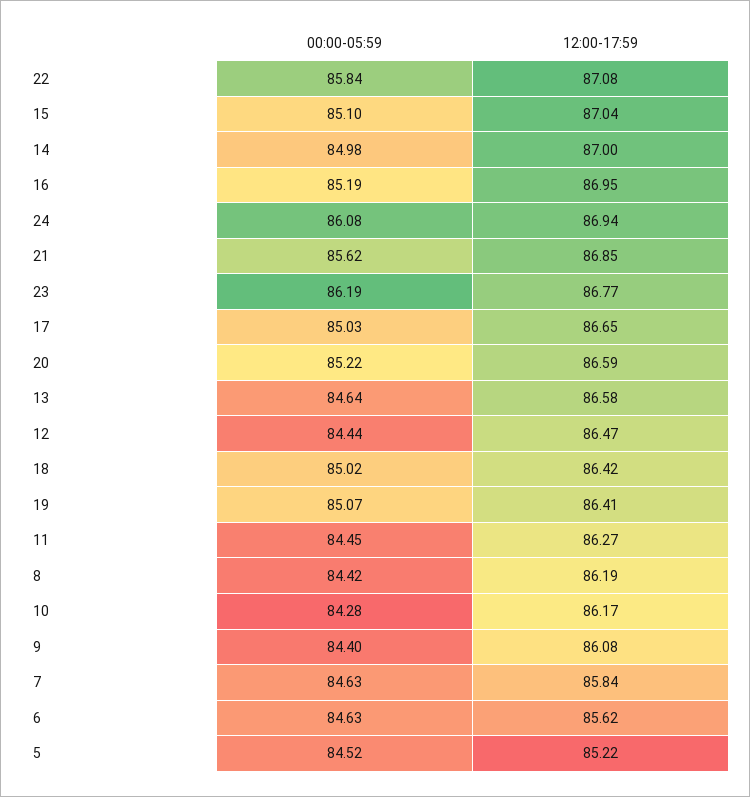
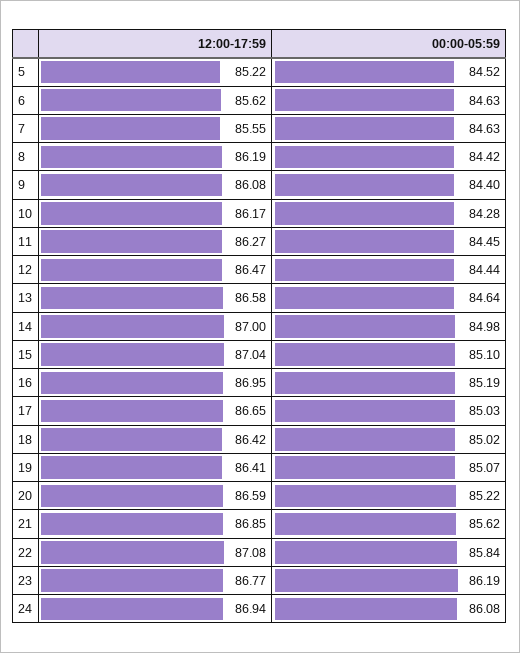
  {
    "00:00-05:59": {
      "22": 85.84,
      "15": 85.1,
      "14": 84.98,
      "16": 85.19,
      "24": 86.08,
      "21": 85.62,
      "23": 86.19,
      "17": 85.03,
      "20": 85.22,
      "13": 84.64,
      "12": 84.44,
      "18": 85.02,
      "19": 85.07,
      "11": 84.45,
      "8": 84.42,
      "10": 84.28,
      "9": 84.4,
      "7": 84.63,
      "6": 84.63,
      "5": 84.52
    },
    "12:00-17:59": {
      "22": 87.08,
      "15": 87.04,
      "14": 87,
      "16": 86.95,
      "24": 86.94,
      "21": 86.85,
      "23": 86.77,
      "17": 86.65,
      "20": 86.59,
      "13": 86.58,
      "12": 86.47,
      "18": 86.42,
      "19": 86.41,
      "11": 86.27,
      "8": 86.19,
      "10": 86.17,
      "9": 86.08,
-     "7": 85.84,
+     "7": 85.55,
      "6": 85.62,
      "5": 85.22
    }
  }

